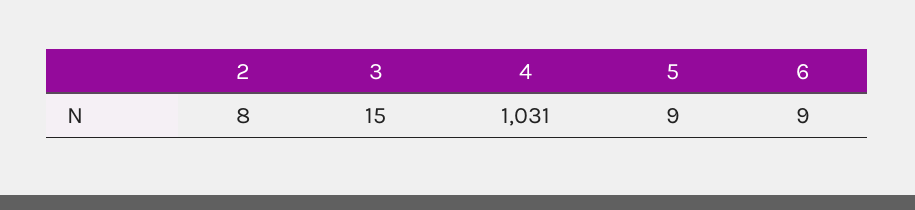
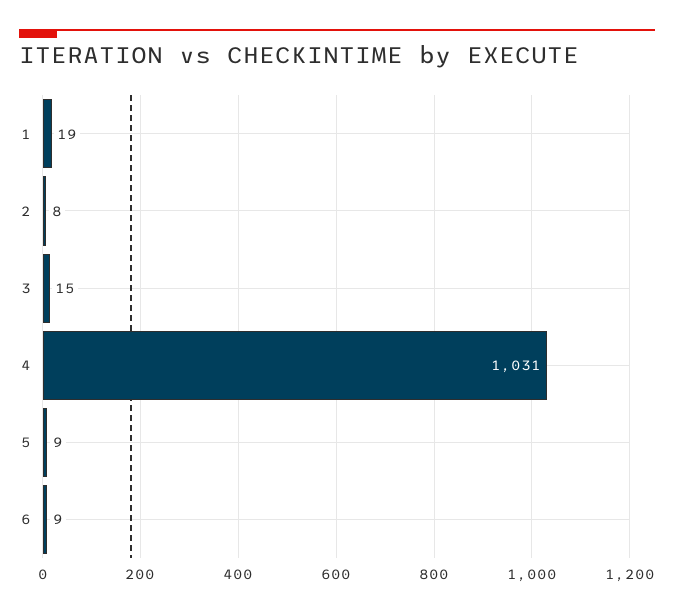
  {
    "2": 8,
    "3": 15,
    "4": 1031,
    "5": 9,
-   "6": 9
+   "6": 9,
+   "1": 19
  }

